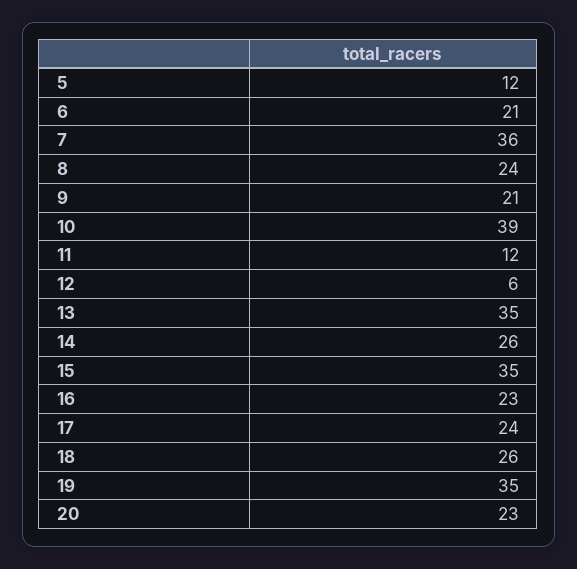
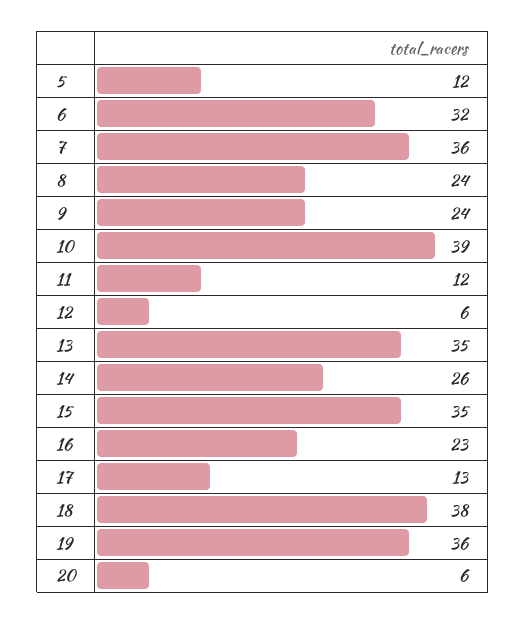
  {
    "5": 12,
-   "6": 21,
+   "6": 32,
    "7": 36,
    "8": 24,
-   "9": 21,
+   "9": 24,
    "10": 39,
    "11": 12,
    "12": 6,
    "13": 35,
    "14": 26,
    "15": 35,
    "16": 23,
-   "17": 24,
+   "17": 13,
-   "18": 26,
+   "18": 38,
-   "19": 35,
+   "19": 36,
-   "20": 23
+   "20": 6
  }

